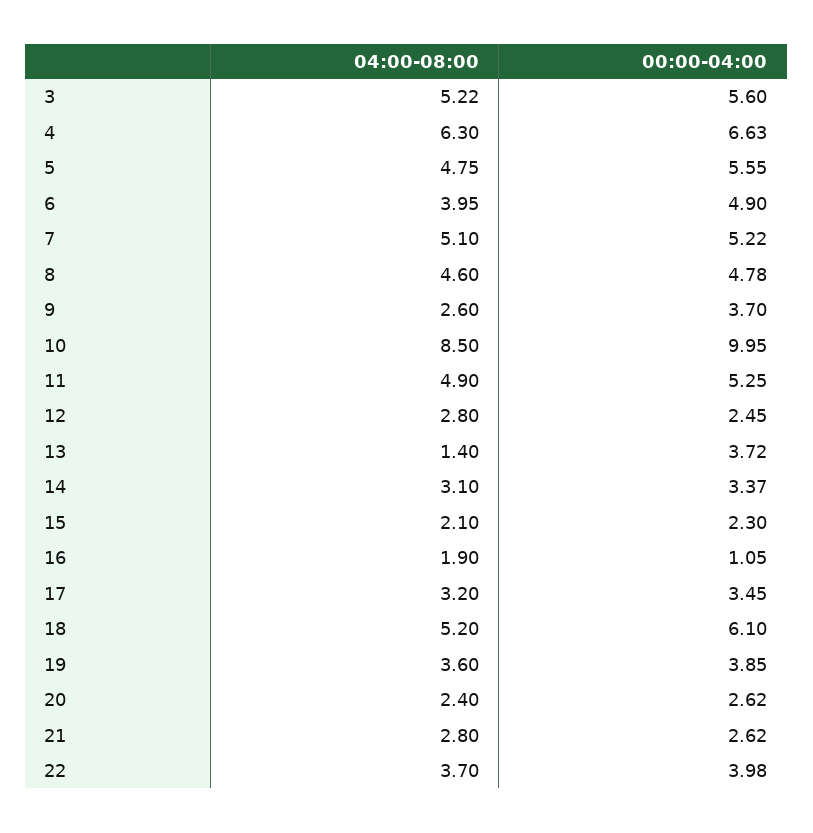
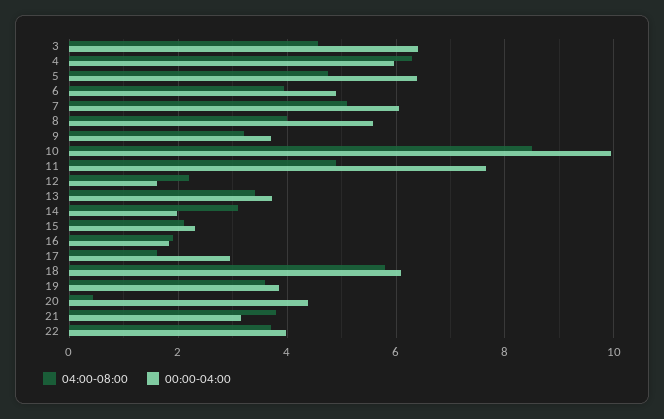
  {
    "04:00-08:00": {
-     "3": 5.22,
+     "3": 4.6,
      "4": 6.3,
      "5": 4.75,
      "6": 3.95,
      "7": 5.1,
-     "8": 4.6,
+     "8": 4,
-     "9": 2.6,
+     "9": 3.2,
      "10": 8.5,
      "11": 4.9,
-     "12": 2.8,
+     "12": 2.2,
-     "13": 1.4,
+     "13": 3.4,
      "14": 3.1,
      "15": 2.1,
      "16": 1.9,
-     "17": 3.2,
+     "17": 1.6,
-     "18": 5.2,
+     "18": 5.8,
      "19": 3.6,
-     "20": 2.4,
+     "20": 0.4,
-     "21": 2.8,
+     "21": 3.8,
      "22": 3.7
    },
    "00:00-04:00": {
-     "3": 5.6,
+     "3": 6.4,
-     "4": 6.63,
+     "4": 6,
-     "5": 5.55,
+     "5": 6.4,
      "6": 4.9,
-     "7": 5.22,
+     "7": 6,
-     "8": 4.78,
+     "8": 5.6,
      "9": 3.7,
      "10": 9.95,
-     "11": 5.25,
+     "11": 7.6,
-     "12": 2.45,
+     "12": 1.6,
      "13": 3.72,
-     "14": 3.37,
+     "14": 2,
      "15": 2.3,
-     "16": 1.05,
+     "16": 1.8,
-     "17": 3.45,
+     "17": 3,
      "18": 6.1,
      "19": 3.85,
-     "20": 2.62,
+     "20": 4.4,
-     "21": 2.62,
+     "21": 3.2,
      "22": 3.98
    }
  }

